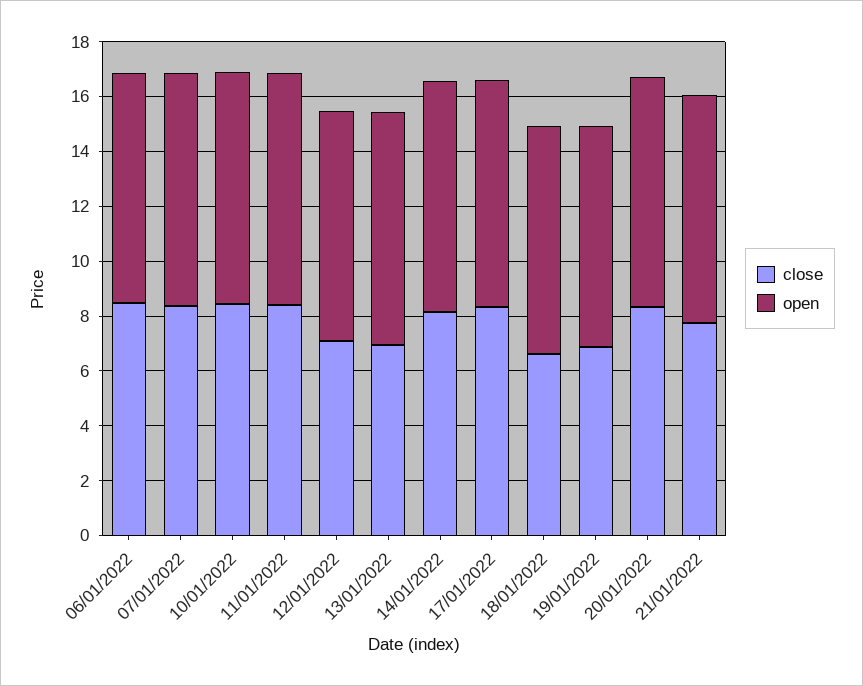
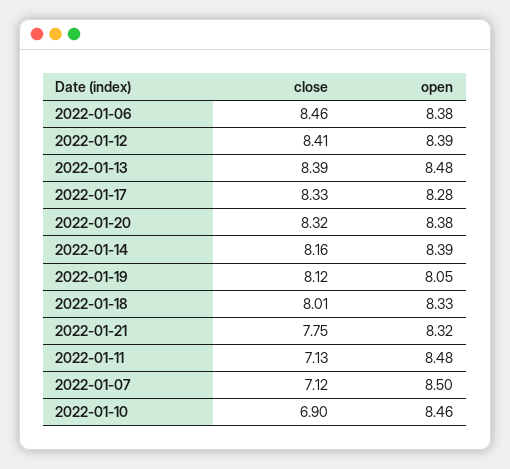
  {
    "close": {
      "06/01/2022": 8.46,
-     "07/01/2022": 8.5,
+     "07/01/2022": 7.12,
-     "10/01/2022": 8.5,
+     "10/01/2022": 6.9,
-     "11/01/2022": 8.5,
+     "11/01/2022": 7.13,
-     "12/01/2022": 7,
+     "12/01/2022": 8.41,
-     "13/01/2022": 7,
+     "13/01/2022": 8.39,
      "14/01/2022": 8.16,
      "17/01/2022": 8.33,
-     "18/01/2022": 6.5,
+     "18/01/2022": 8.01,
-     "19/01/2022": 7,
+     "19/01/2022": 8.12,
      "20/01/2022": 8.32,
      "21/01/2022": 7.75
    },
    "open": {
      "06/01/2022": 8.38,
      "07/01/2022": 8.5,
      "10/01/2022": 8.46,
      "11/01/2022": 8.48,
      "12/01/2022": 8.39,
      "13/01/2022": 8.48,
      "14/01/2022": 8.39,
      "17/01/2022": 8.28,
      "18/01/2022": 8.33,
      "19/01/2022": 8.05,
      "20/01/2022": 8.38,
      "21/01/2022": 8.32
    }
  }

